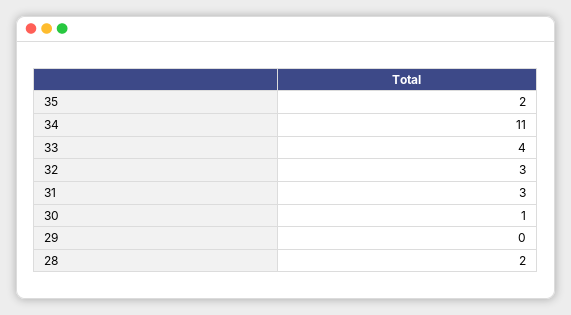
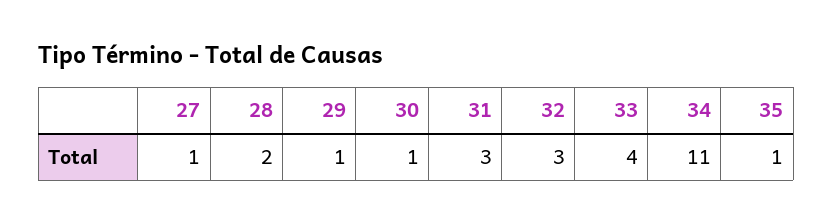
  {
-   "35": 2,
+   "35": 1,
    "34": 11,
    "33": 4,
    "32": 3,
    "31": 3,
    "30": 1,
-   "29": 0,
+   "29": 1,
-   "28": 2
+   "28": 2,
+   "27": 1
  }

